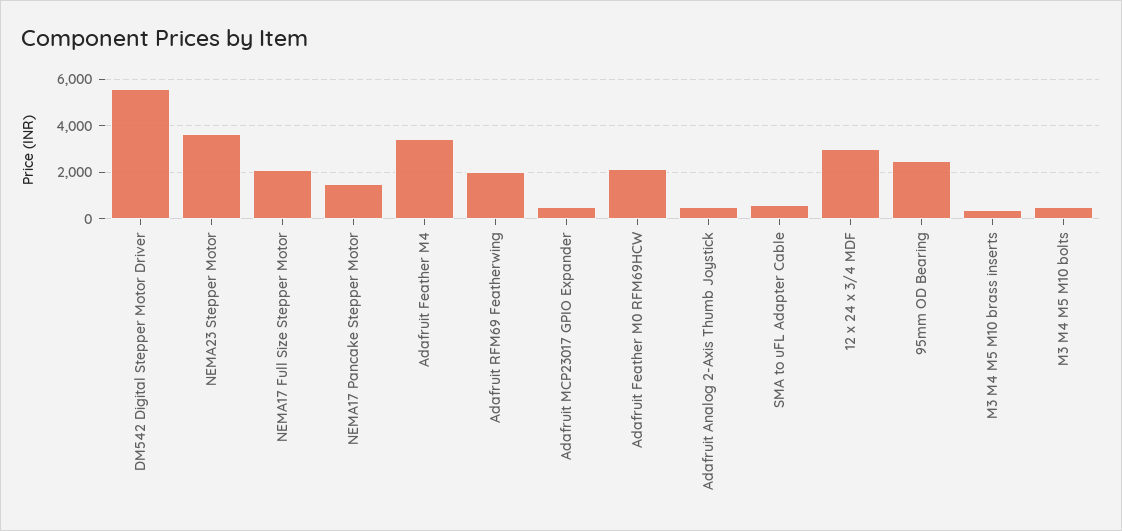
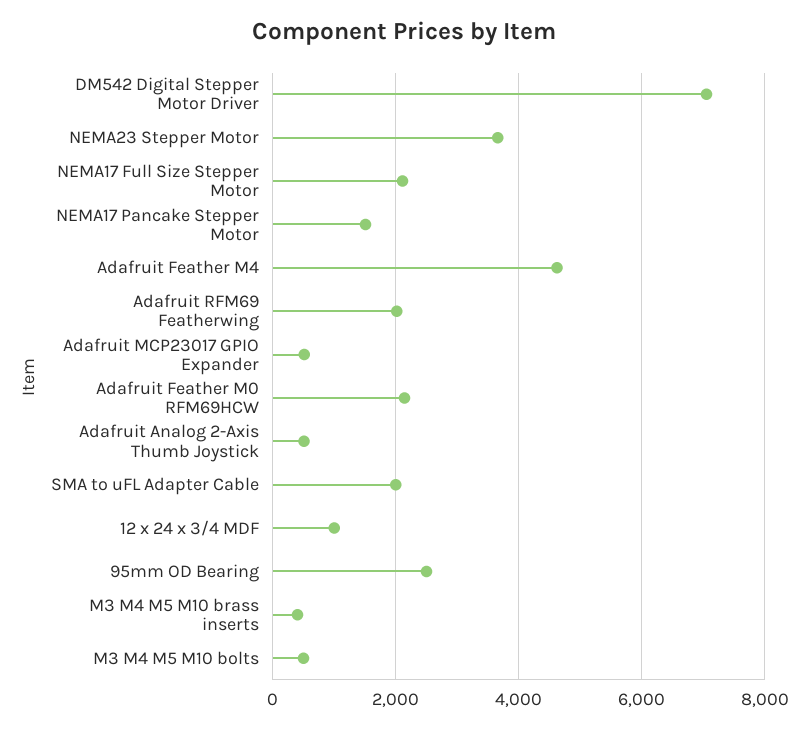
  {
-   "DM542 Digital Stepper Motor Driver": 5500,
+   "DM542 Digital Stepper Motor Driver": 7000,
    "NEMA23 Stepper Motor": 3600,
    "NEMA17 Full Size Stepper Motor": 2200,
    "NEMA17 Pancake Stepper Motor": 1600,
-   "Adafruit Feather M4": 3500,
+   "Adafruit Feather M4": 4600,
    "Adafruit RFM69 Featherwing": 2000,
    "Adafruit MCP23017 GPIO Expander": 600,
    "Adafruit Feather M0 RFM69HCW": 2200,
    "Adafruit Analog 2-Axis Thumb Joystick": 600,
-   "SMA to uFL Adapter Cable": 500,
+   "SMA to uFL Adapter Cable": 2000,
-   "12 x 24 x 3/4 MDF": 3000,
+   "12 x 24 x 3/4 MDF": 1000,
    "95mm OD Bearing": 2600,
    "M3 M4 M5 M10 brass inserts": 400,
    "M3 M4 M5 M10 bolts": 400
  }

